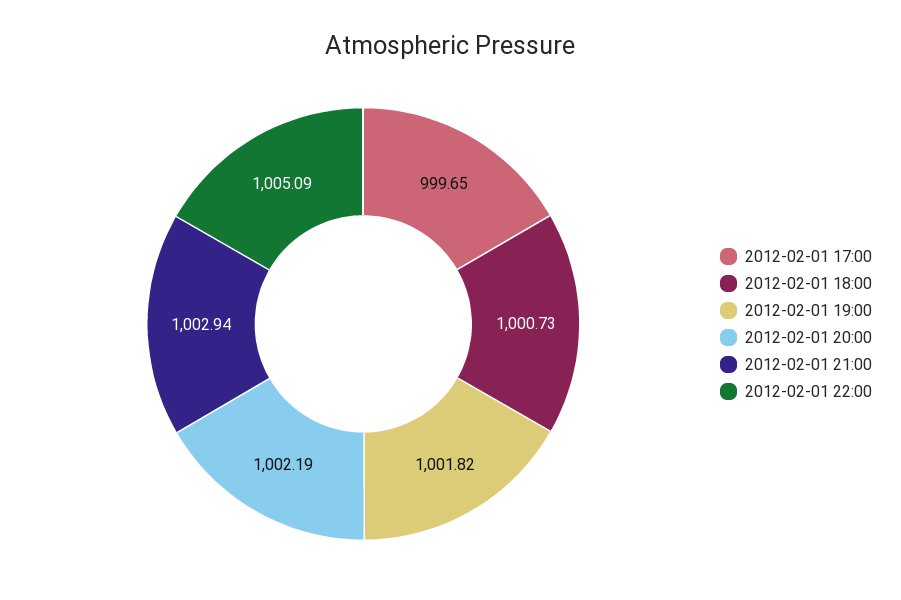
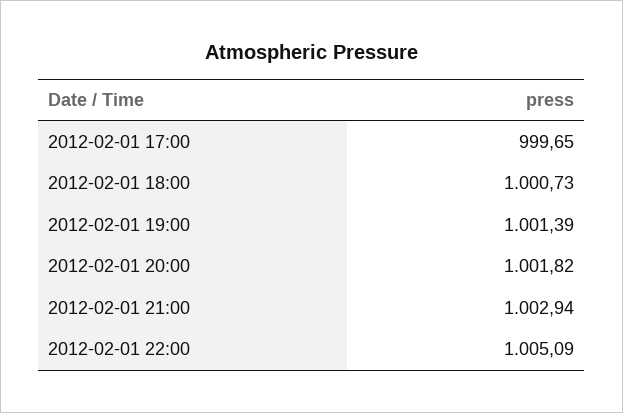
  {
    "2012-02-01 17:00": 999.65,
    "2012-02-01 18:00": 1000.73,
-   "2012-02-01 19:00": 1001.82,
+   "2012-02-01 19:00": 1001.39,
-   "2012-02-01 20:00": 1002.19,
+   "2012-02-01 20:00": 1001.82,
    "2012-02-01 21:00": 1002.94,
    "2012-02-01 22:00": 1005.09
  }

